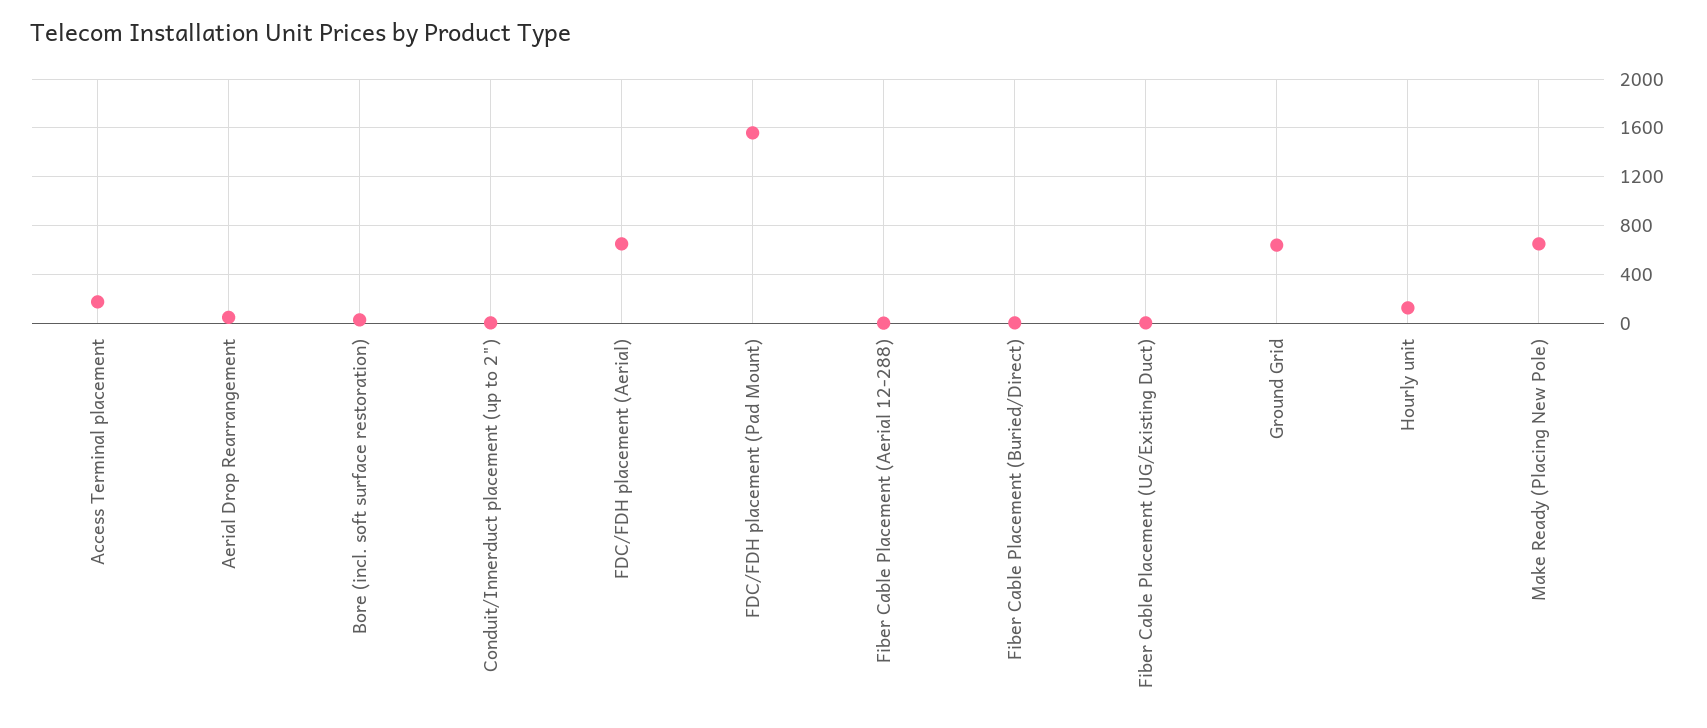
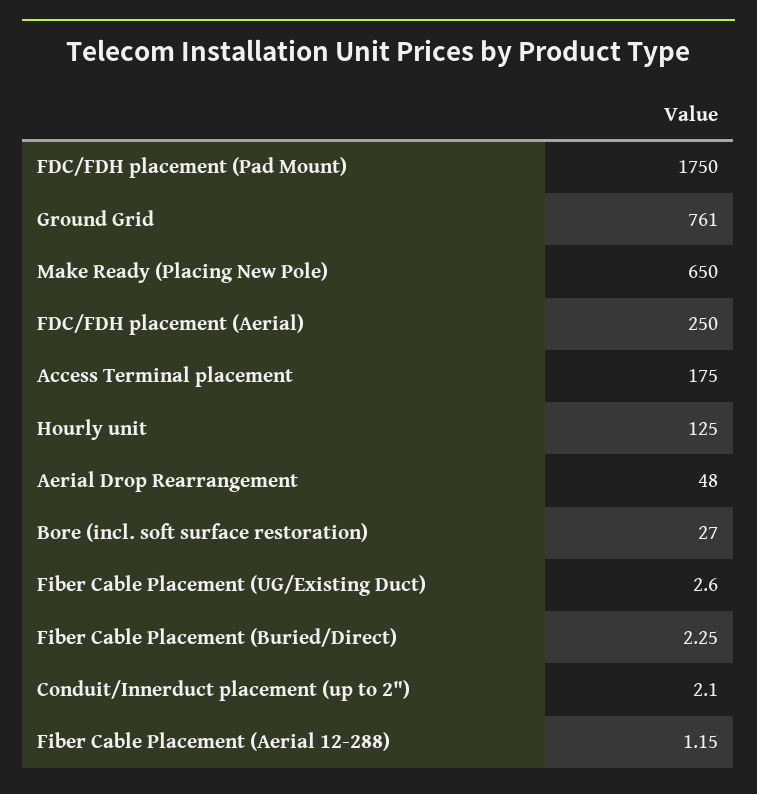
  {
    "Access Terminal placement": 175,
    "Aerial Drop Rearrangement": 48,
    "Bore (incl. soft surface restoration)": 27,
    "Conduit/Innerduct placement (up to 2\")": 2.1,
-   "FDC/FDH placement (Aerial)": 650,
+   "FDC/FDH placement (Aerial)": 250,
-   "FDC/FDH placement (Pad Mount)": 1550,
+   "FDC/FDH placement (Pad Mount)": 1750,
    "Fiber Cable Placement (Aerial 12-288)": 1.15,
    "Fiber Cable Placement (Buried/Direct)": 2.25,
    "Fiber Cable Placement (UG/Existing Duct)": 2.6,
-   "Ground Grid": 650,
+   "Ground Grid": 761,
    "Hourly unit": 125,
    "Make Ready (Placing New Pole)": 650
  }

